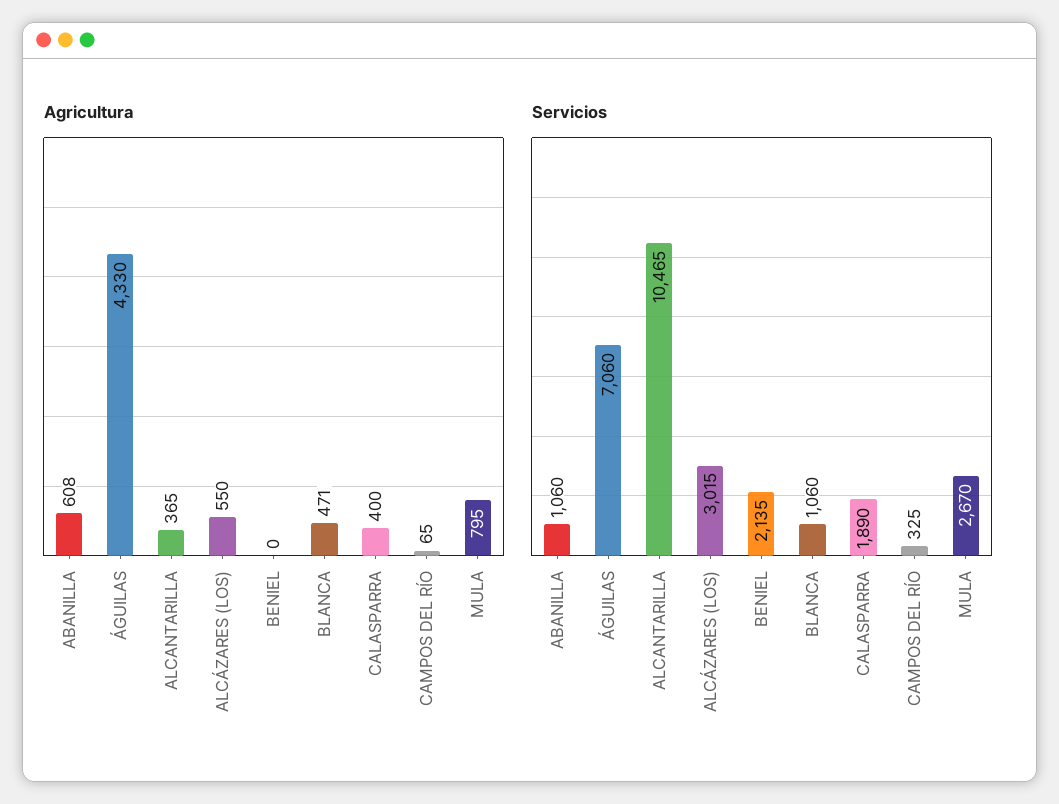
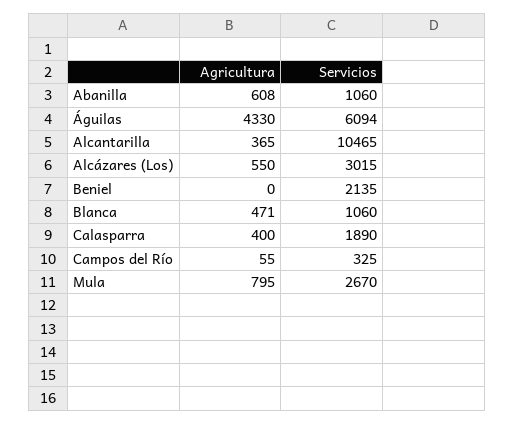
  {
    "Agricultura": {
      "ABANILLA": 608,
      "ÁGUILAS": 4330,
      "ALCANTARILLA": 365,
      "ALCÁZARES (LOS)": 550,
      "BENIEL": 0,
      "BLANCA": 471,
      "CALASPARRA": 400,
-     "CAMPOS DEL RÍO": 65,
+     "CAMPOS DEL RÍO": 55,
      "MULA": 795
    },
    "Servicios": {
      "ABANILLA": 1060,
-     "ÁGUILAS": 7060,
+     "ÁGUILAS": 6094,
      "ALCANTARILLA": 10465,
      "ALCÁZARES (LOS)": 3015,
      "BENIEL": 2135,
      "BLANCA": 1060,
      "CALASPARRA": 1890,
      "CAMPOS DEL RÍO": 325,
      "MULA": 2670
    }
  }

